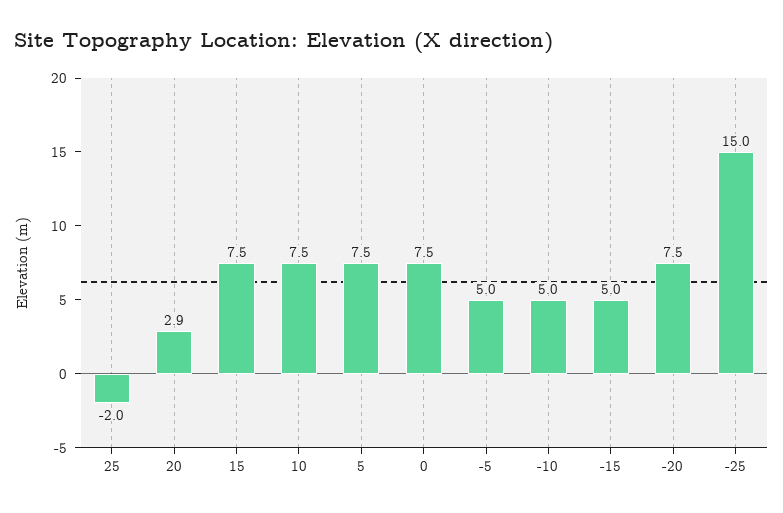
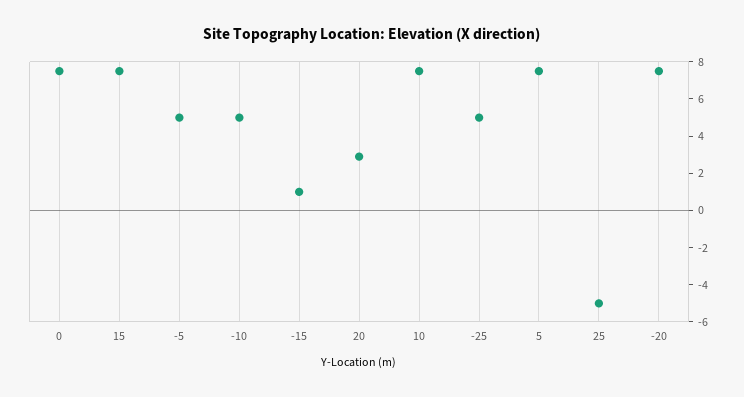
  {
-   "25": -2,
+   "25": -5,
    "20": 2.9,
    "15": 7.5,
    "10": 7.5,
    "5": 7.5,
    "0": 7.5,
    "-5": 5,
    "-10": 5,
-   "-15": 5,
+   "-15": 1,
    "-20": 7.5,
-   "-25": 15
+   "-25": 5
  }

